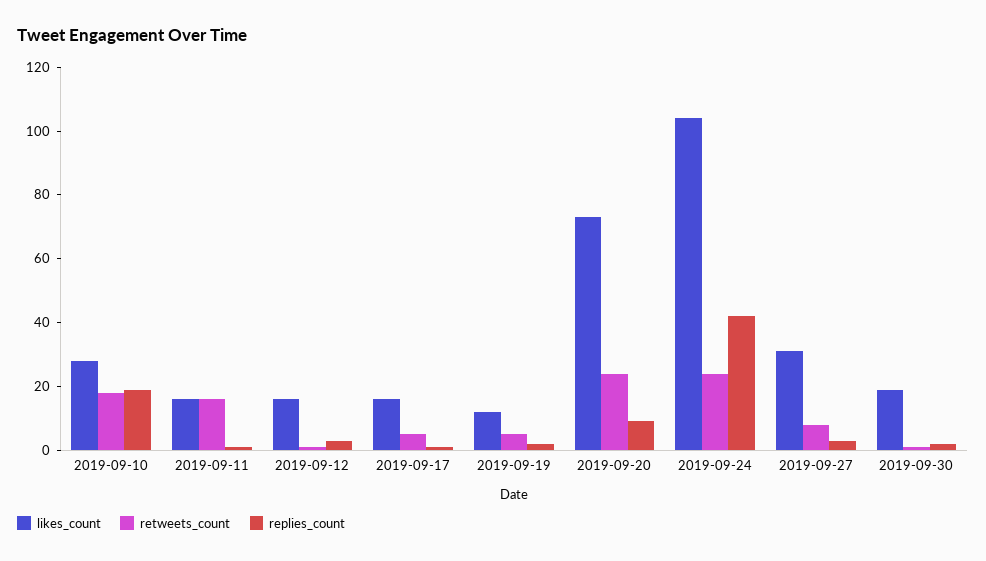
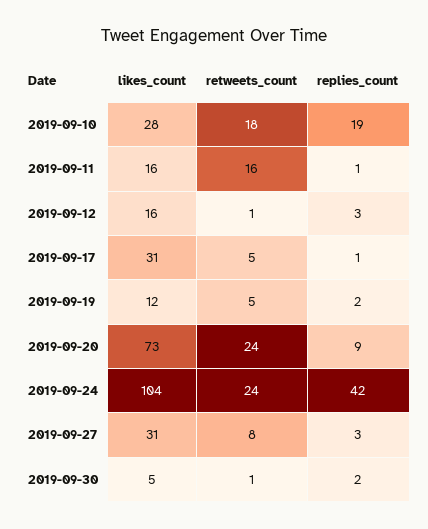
  {
    "likes_count": {
      "2019-09-10": 28,
      "2019-09-11": 16,
      "2019-09-12": 16,
-     "2019-09-17": 15,
+     "2019-09-17": 31,
      "2019-09-19": 12,
      "2019-09-20": 73,
      "2019-09-24": 104,
      "2019-09-27": 31,
-     "2019-09-30": 20
+     "2019-09-30": 5
    },
    "retweets_count": {
      "2019-09-10": 18,
      "2019-09-11": 16,
      "2019-09-12": 1,
      "2019-09-17": 5,
      "2019-09-19": 5,
      "2019-09-20": 24,
      "2019-09-24": 24,
      "2019-09-27": 8,
      "2019-09-30": 1
    },
    "replies_count": {
      "2019-09-10": 19,
      "2019-09-11": 1,
      "2019-09-12": 3,
      "2019-09-17": 1,
      "2019-09-19": 2,
      "2019-09-20": 9,
      "2019-09-24": 42,
      "2019-09-27": 3,
      "2019-09-30": 2
    }
  }

